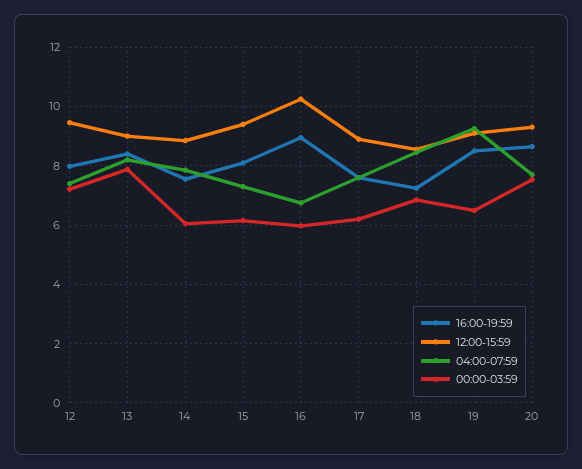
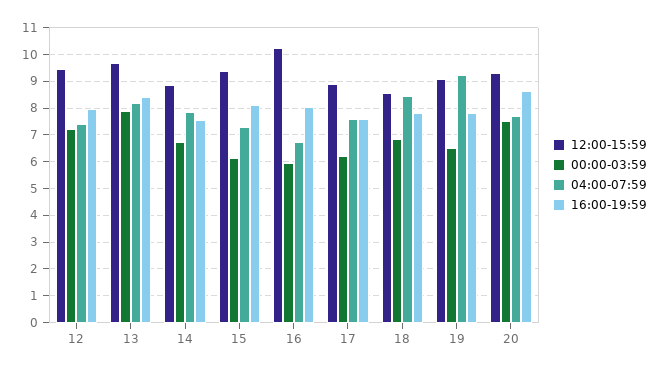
  {
    "16:00-19:59": {
      "12": 8,
      "13": 8.5,
      "14": 7.5,
      "15": 8,
-     "16": 9,
+     "16": 8,
      "17": 7.5,
-     "18": 7.25,
+     "18": 7.75,
-     "19": 8.5,
+     "19": 7.75,
      "20": 8.75
    },
    "12:00-15:59": {
      "12": 9.5,
-     "13": 9,
+     "13": 9.75,
      "14": 8.75,
      "15": 9.5,
      "16": 10.25,
      "17": 9,
      "18": 8.5,
      "19": 9,
      "20": 9.25
    },
    "04:00-07:59": {
      "12": 7.5,
      "13": 8.25,
      "14": 7.75,
      "15": 7.25,
      "16": 6.75,
      "17": 7.5,
      "18": 8.5,
      "19": 9.25,
      "20": 7.75
    },
    "00:00-03:59": {
      "12": 7.25,
      "13": 8,
-     "14": 6,
+     "14": 6.75,
      "15": 6.25,
      "16": 6,
      "17": 6.25,
      "18": 6.75,
      "19": 6.5,
      "20": 7.5
    }
  }

